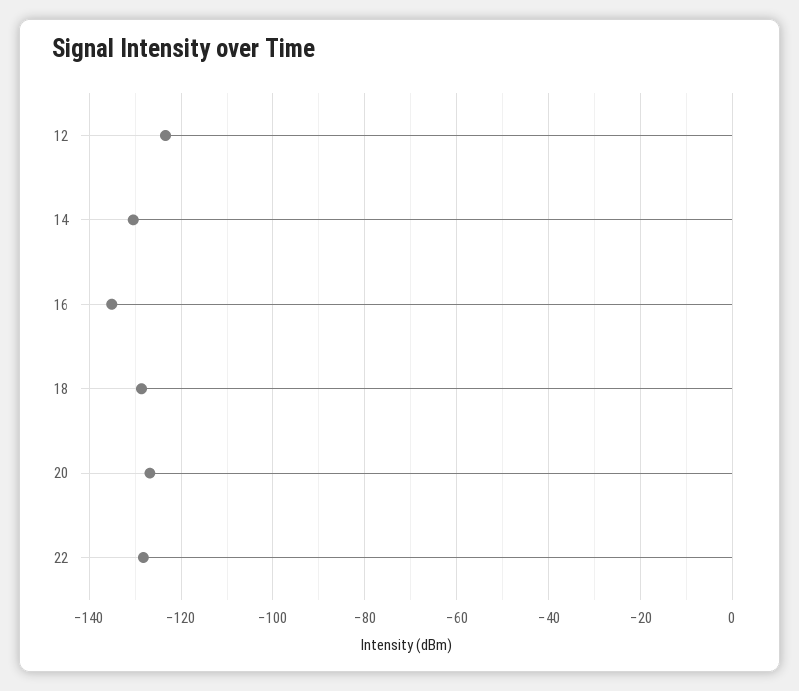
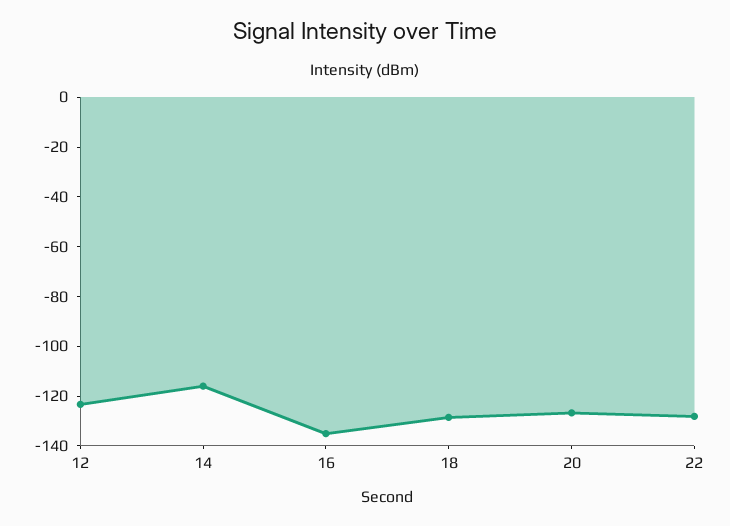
  {
    "12": -124,
-   "14": -130,
+   "14": -115,
    "16": -136,
    "18": -128,
    "20": -126,
    "22": -128
  }

